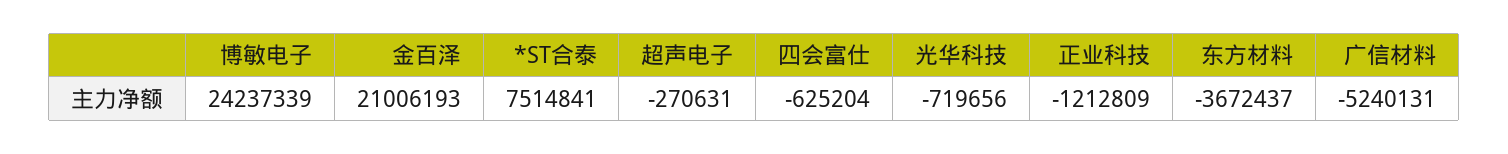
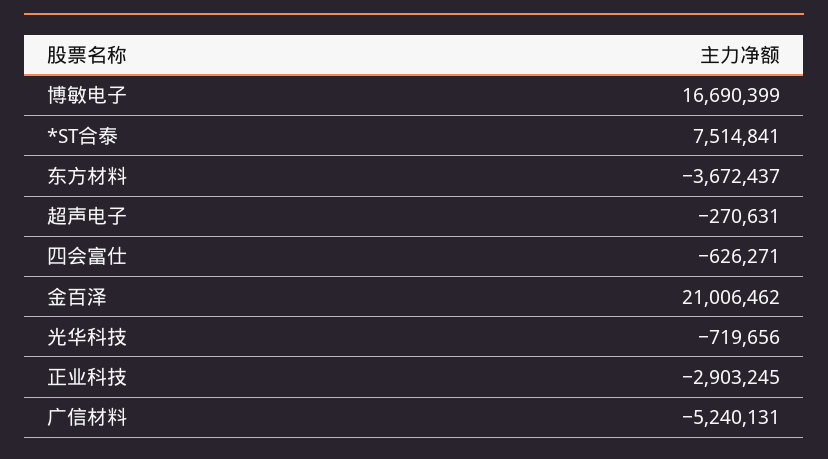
  {
-   "博敏电子": 24237339,
+   "博敏电子": 16690399,
-   "金百泽": 21006193,
+   "金百泽": 21006462,
    "*ST合泰": 7514841,
    "超声电子": -270631,
-   "四会富仕": -625204,
+   "四会富仕": -626271,
    "光华科技": -719656,
-   "正业科技": -1212809,
+   "正业科技": -2903245,
    "东方材料": -3672437,
    "广信材料": -5240131
  }

